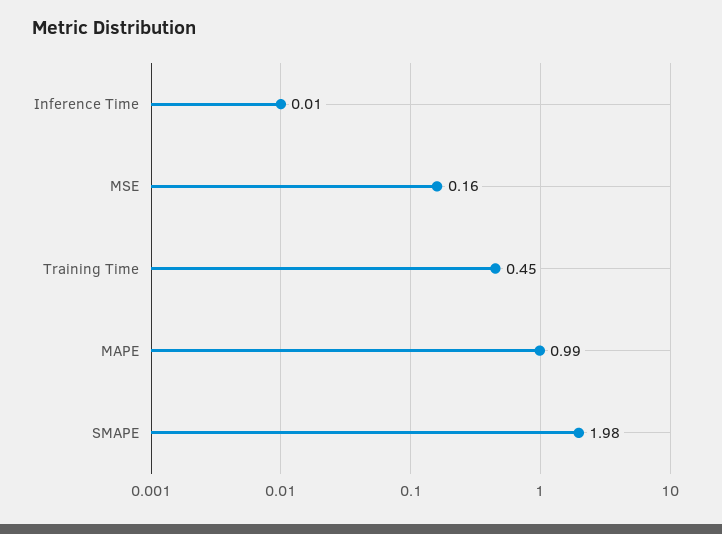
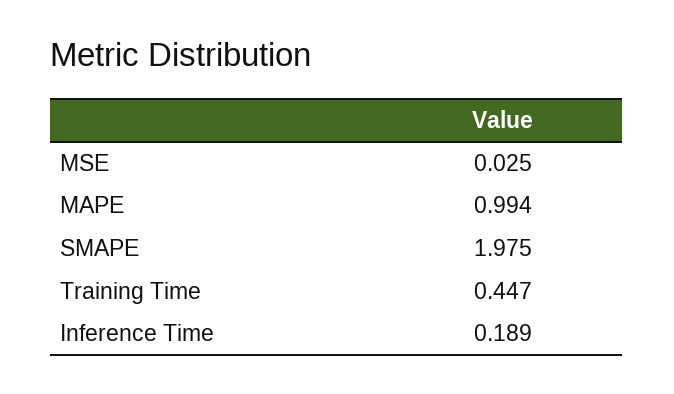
  {
-   "Inference Time": 0.01,
+   "Inference Time": 0.189,
-   "MSE": 0.16,
+   "MSE": 0.025,
    "Training Time": 0.447,
    "MAPE": 0.994,
    "SMAPE": 1.975
  }

